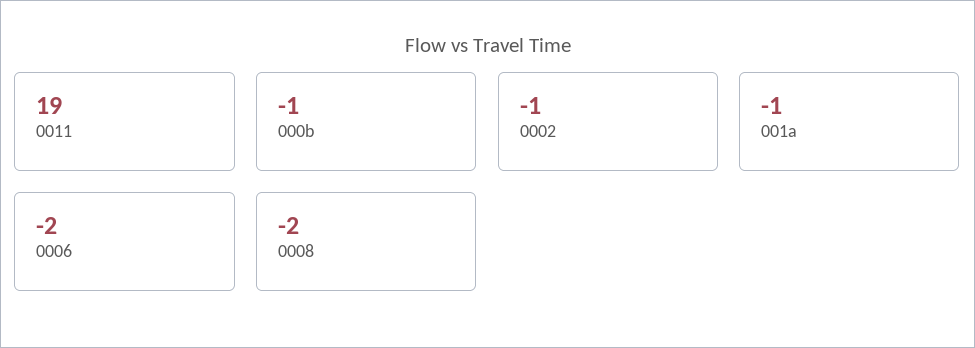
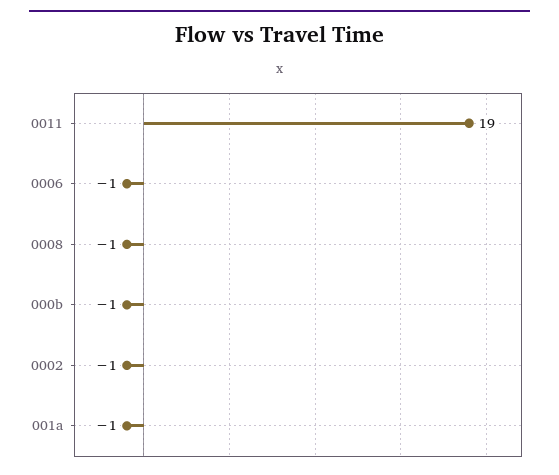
  {
    "0011": 19,
    "000b": -1,
    "0002": -1,
    "001a": -1,
-   "0006": -2,
+   "0006": -1,
-   "0008": -2
+   "0008": -1
  }

